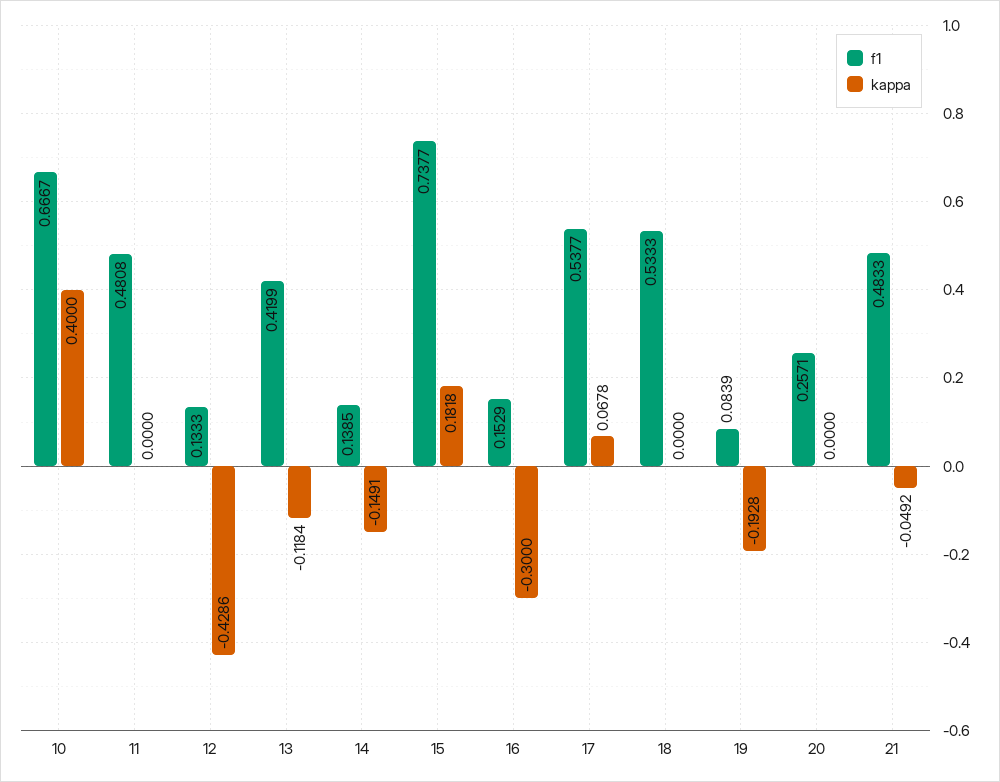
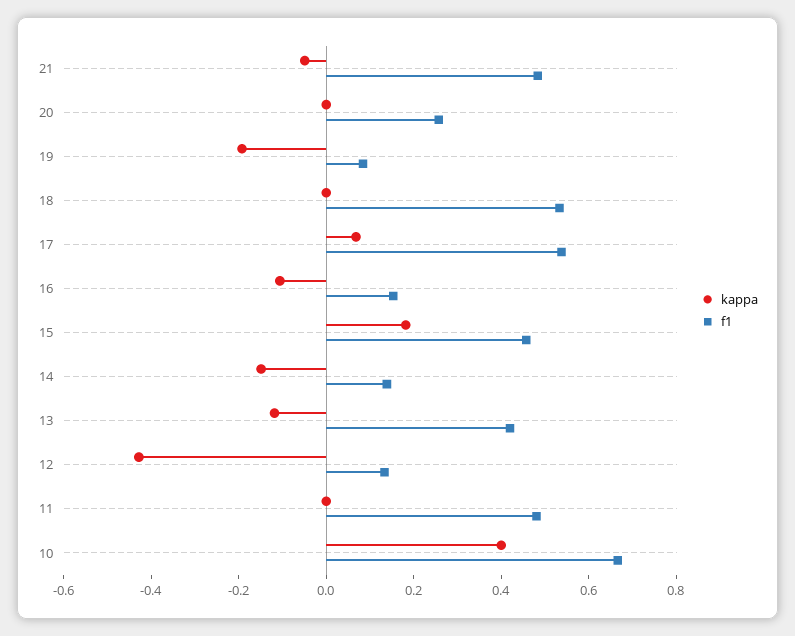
  {
    "f1": {
      "10": 0.6667,
      "11": 0.4808,
      "12": 0.1333,
      "13": 0.4199,
      "14": 0.1385,
-     "15": 0.7377,
+     "15": 0.45,
      "16": 0.1529,
      "17": 0.5377,
      "18": 0.5333,
      "19": 0.0839,
      "20": 0.2571,
      "21": 0.4833
    },
    "kappa": {
      "10": 0.4,
      "11": 0,
      "12": -0.4286,
      "13": -0.1184,
      "14": -0.1491,
      "15": 0.1818,
-     "16": -0.3,
+     "16": -0.1,
      "17": 0.0678,
      "18": 0,
      "19": -0.1928,
      "20": 0,
      "21": -0.0492
    }
  }

